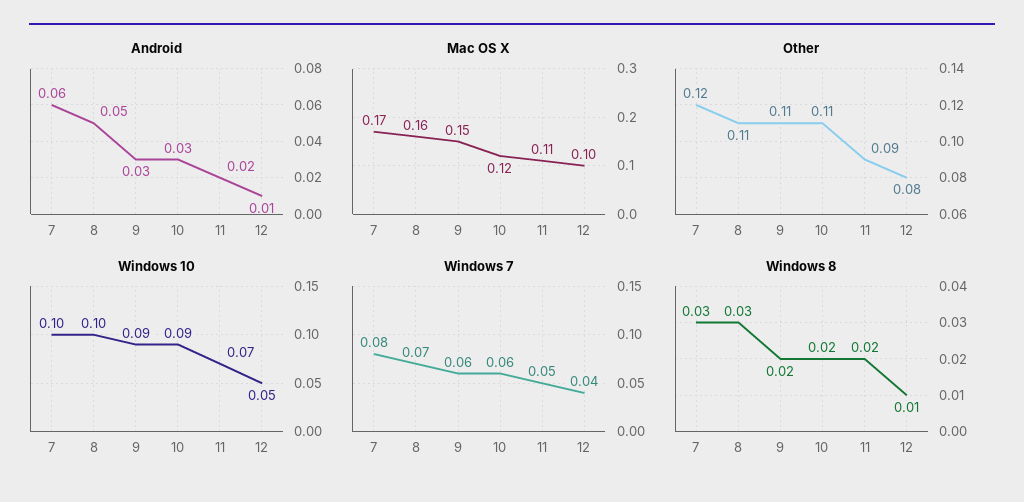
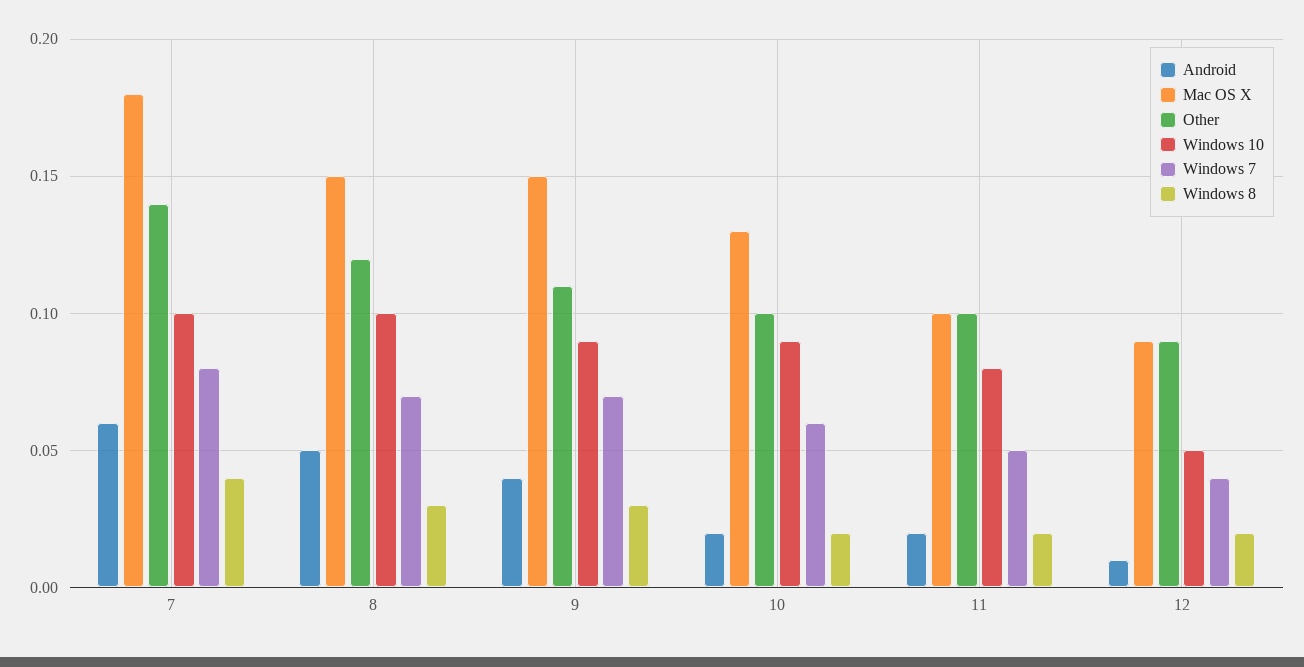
  {
    "Android": {
      "7": 0.06,
      "8": 0.05,
-     "9": 0.03,
+     "9": 0.04,
-     "10": 0.03,
+     "10": 0.02,
      "11": 0.02,
      "12": 0.01
    },
    "Mac OS X": {
-     "7": 0.17,
+     "7": 0.18,
-     "8": 0.16,
+     "8": 0.15,
      "9": 0.15,
-     "10": 0.12,
+     "10": 0.13,
-     "11": 0.11,
+     "11": 0.1,
-     "12": 0.1
+     "12": 0.09
    },
    "Other": {
-     "7": 0.12,
+     "7": 0.14,
-     "8": 0.11,
+     "8": 0.12,
      "9": 0.11,
-     "10": 0.11,
+     "10": 0.1,
-     "11": 0.09,
+     "11": 0.1,
-     "12": 0.08
+     "12": 0.09
    },
    "Windows 10": {
      "7": 0.1,
      "8": 0.1,
      "9": 0.09,
      "10": 0.09,
-     "11": 0.07,
+     "11": 0.08,
      "12": 0.05
    },
    "Windows 7": {
      "7": 0.08,
      "8": 0.07,
-     "9": 0.06,
+     "9": 0.07,
      "10": 0.06,
      "11": 0.05,
      "12": 0.04
    },
    "Windows 8": {
-     "7": 0.03,
+     "7": 0.04,
      "8": 0.03,
-     "9": 0.02,
+     "9": 0.03,
      "10": 0.02,
      "11": 0.02,
-     "12": 0.01
+     "12": 0.02
    }
  }

